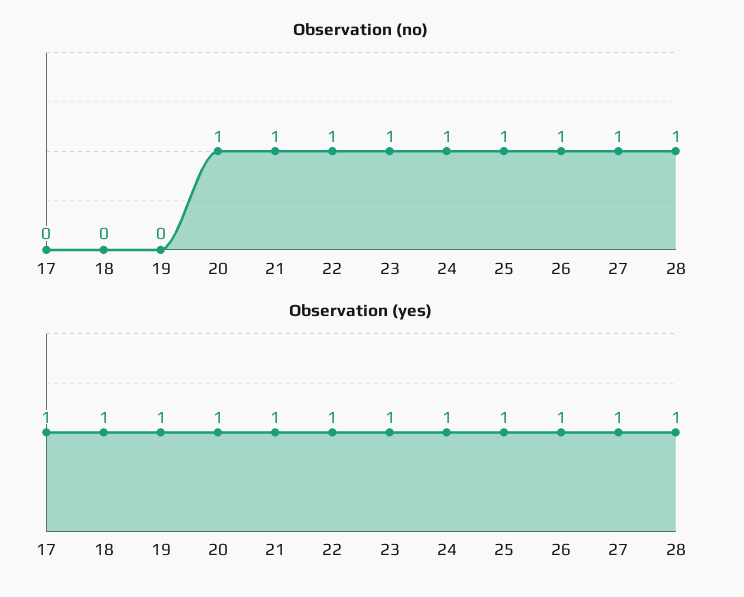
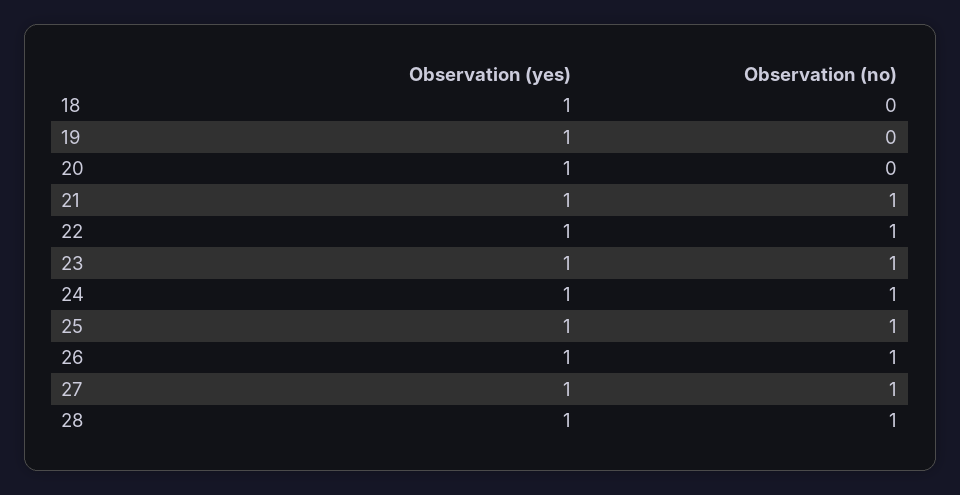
  {
    "Observation (no)": {
-     "17": 0,
      "18": 0,
      "19": 0,
-     "20": 1,
+     "20": 0,
      "21": 1,
      "22": 1,
      "23": 1,
      "24": 1,
      "25": 1,
      "26": 1,
      "27": 1,
      "28": 1
    },
    "Observation (yes)": {
-     "17": 1,
      "18": 1,
      "19": 1,
      "20": 1,
      "21": 1,
      "22": 1,
      "23": 1,
      "24": 1,
      "25": 1,
      "26": 1,
      "27": 1,
      "28": 1
    }
  }

